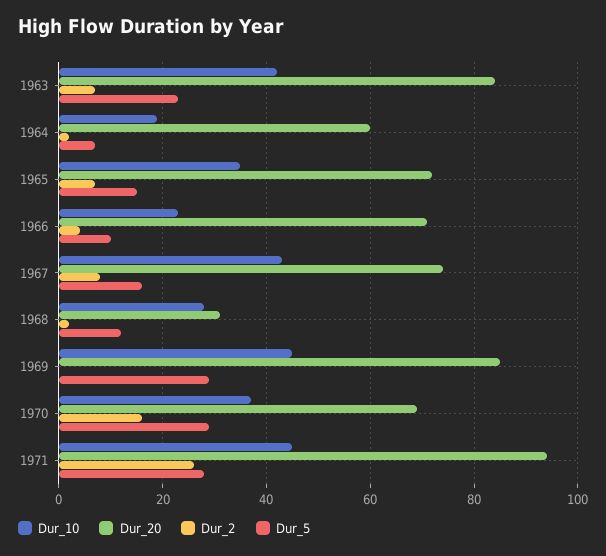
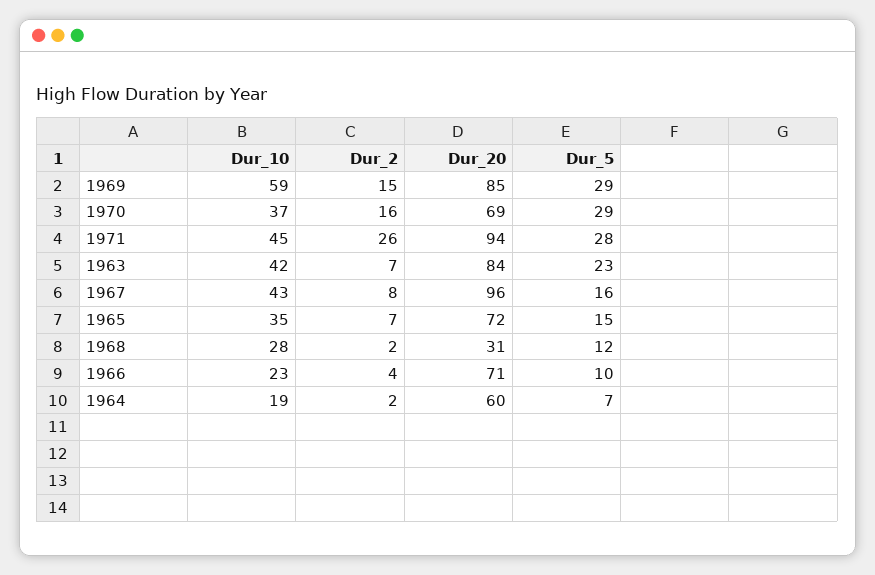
  {
    "Dur_10": {
      "1963": 42,
      "1964": 19,
      "1965": 35,
      "1966": 23,
      "1967": 43,
      "1968": 28,
-     "1969": 45,
+     "1969": 59,
      "1970": 37,
      "1971": 45
    },
    "Dur_20": {
      "1963": 84,
      "1964": 60,
      "1965": 72,
      "1966": 71,
-     "1967": 75,
+     "1967": 96,
      "1968": 31,
      "1969": 85,
      "1970": 69,
      "1971": 94
    },
    "Dur_2": {
      "1963": 7,
      "1964": 2,
      "1965": 7,
      "1966": 4,
      "1967": 8,
      "1968": 2,
-     "1969": 0,
+     "1969": 15,
      "1970": 16,
      "1971": 26
    },
    "Dur_5": {
      "1963": 23,
      "1964": 7,
      "1965": 15,
      "1966": 10,
      "1967": 16,
      "1968": 12,
      "1969": 29,
      "1970": 29,
      "1971": 28
    }
  }

